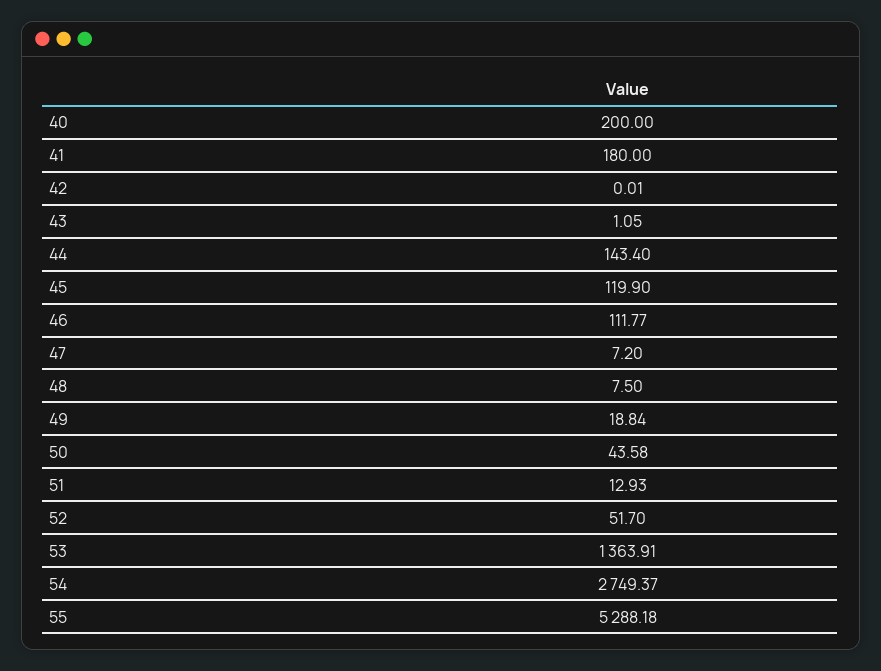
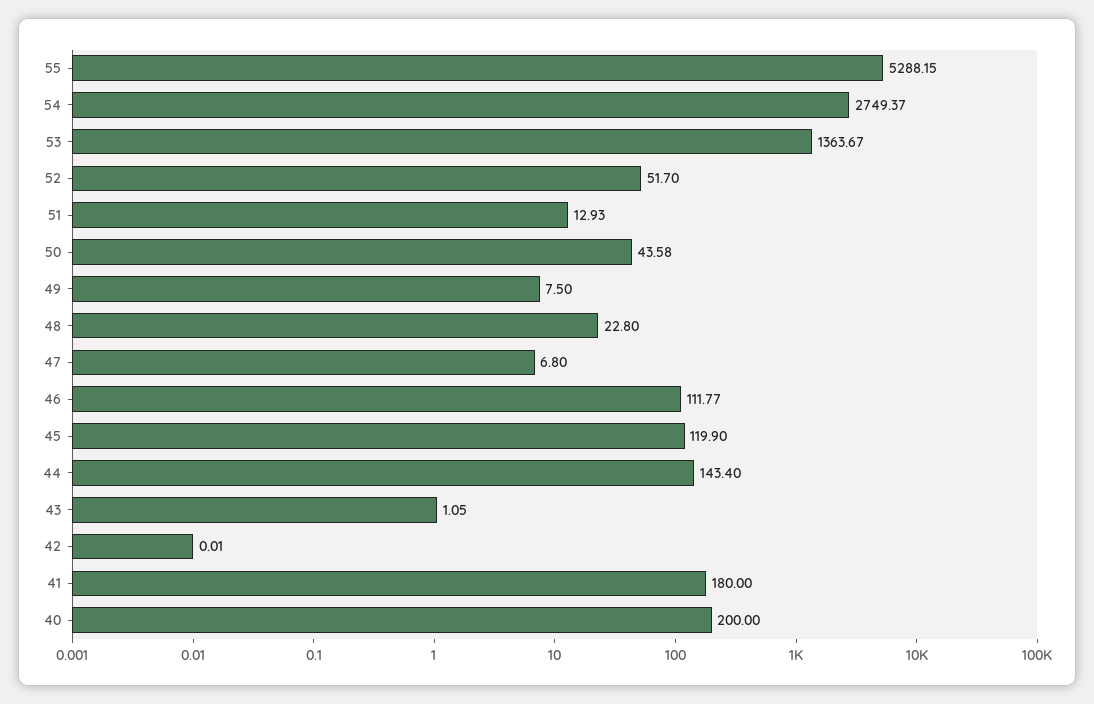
  {
    "40": 200,
    "41": 180,
    "42": 0.01,
    "43": 1.05,
    "44": 143.4,
    "45": 119.9,
    "46": 111.77,
-   "47": 7.2,
+   "47": 6.8,
-   "48": 7.5,
+   "48": 22.8,
-   "49": 18.84,
+   "49": 7.5,
    "50": 43.58,
    "51": 12.93,
    "52": 51.7,
-   "53": 1363.91,
+   "53": 1363.67,
    "54": 2749.37,
-   "55": 5288.18
+   "55": 5288.15
  }

